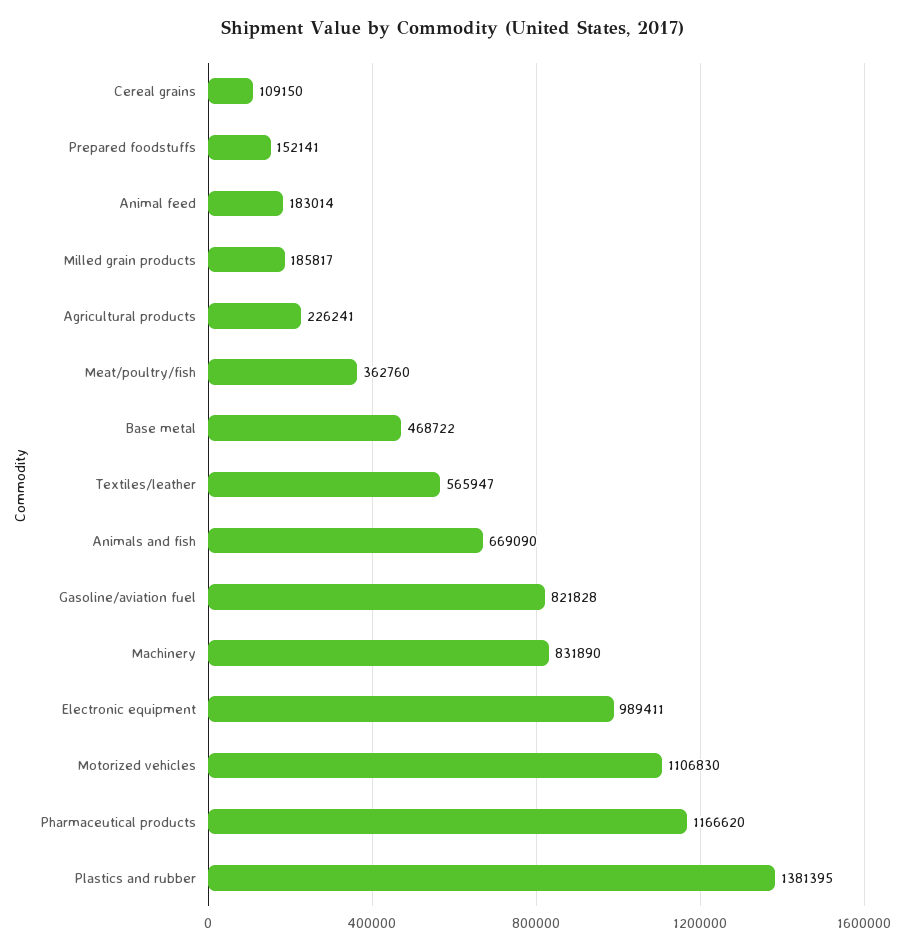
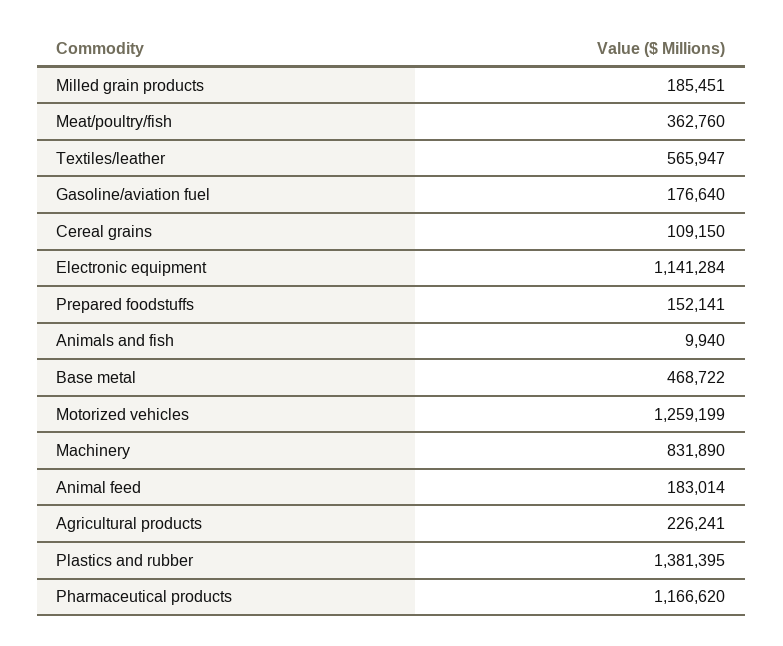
  {
    "Cereal grains": 109150,
    "Prepared foodstuffs": 152141,
    "Animal feed": 183014,
-   "Milled grain products": 185817,
+   "Milled grain products": 185451,
    "Agricultural products": 226241,
    "Meat/poultry/fish": 362760,
    "Base metal": 468722,
    "Textiles/leather": 565947,
-   "Animals and fish": 669090,
+   "Animals and fish": 9940,
-   "Gasoline/aviation fuel": 821828,
+   "Gasoline/aviation fuel": 176640,
    "Machinery": 831890,
-   "Electronic equipment": 989411,
+   "Electronic equipment": 1141284,
-   "Motorized vehicles": 1106830,
+   "Motorized vehicles": 1259199,
    "Pharmaceutical products": 1166620,
    "Plastics and rubber": 1381395
  }

